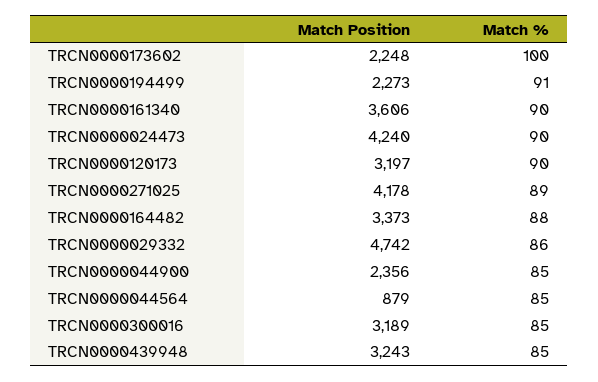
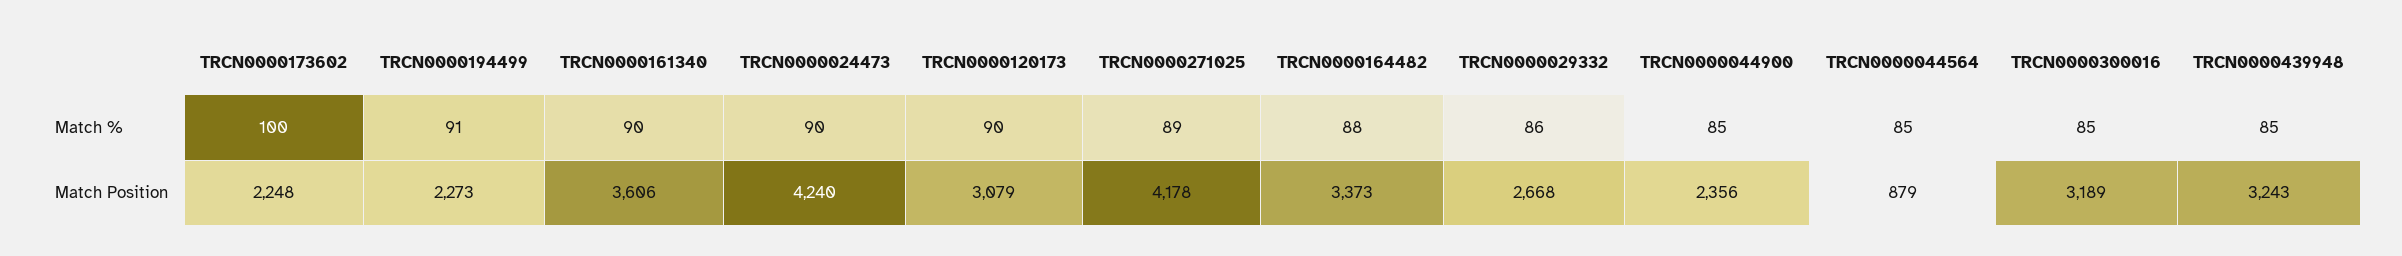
  {
    "Match Position": {
      "TRCN0000173602": 2248,
      "TRCN0000194499": 2273,
      "TRCN0000161340": 3606,
      "TRCN0000024473": 4240,
-     "TRCN0000120173": 3197,
+     "TRCN0000120173": 3079,
      "TRCN0000271025": 4178,
      "TRCN0000164482": 3373,
-     "TRCN0000029332": 4742,
+     "TRCN0000029332": 2668,
      "TRCN0000044900": 2356,
      "TRCN0000044564": 879,
      "TRCN0000300016": 3189,
      "TRCN0000439948": 3243
    },
    "Match %": {
      "TRCN0000173602": 100,
      "TRCN0000194499": 91,
      "TRCN0000161340": 90,
      "TRCN0000024473": 90,
      "TRCN0000120173": 90,
      "TRCN0000271025": 89,
      "TRCN0000164482": 88,
      "TRCN0000029332": 86,
      "TRCN0000044900": 85,
      "TRCN0000044564": 85,
      "TRCN0000300016": 85,
      "TRCN0000439948": 85
    }
  }

